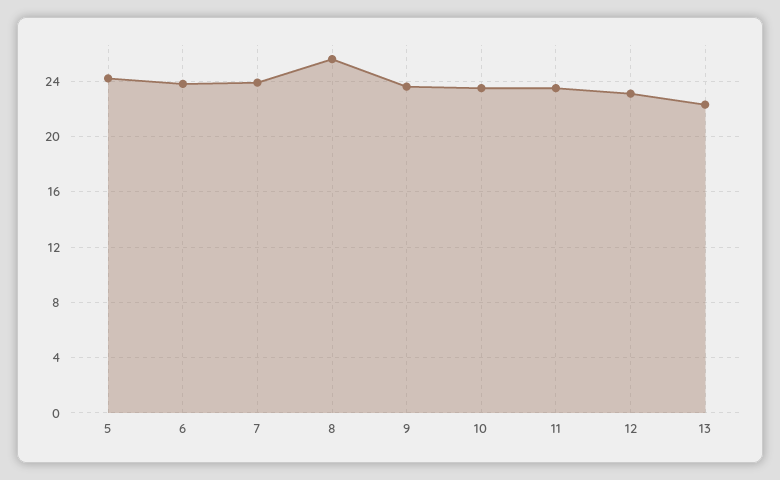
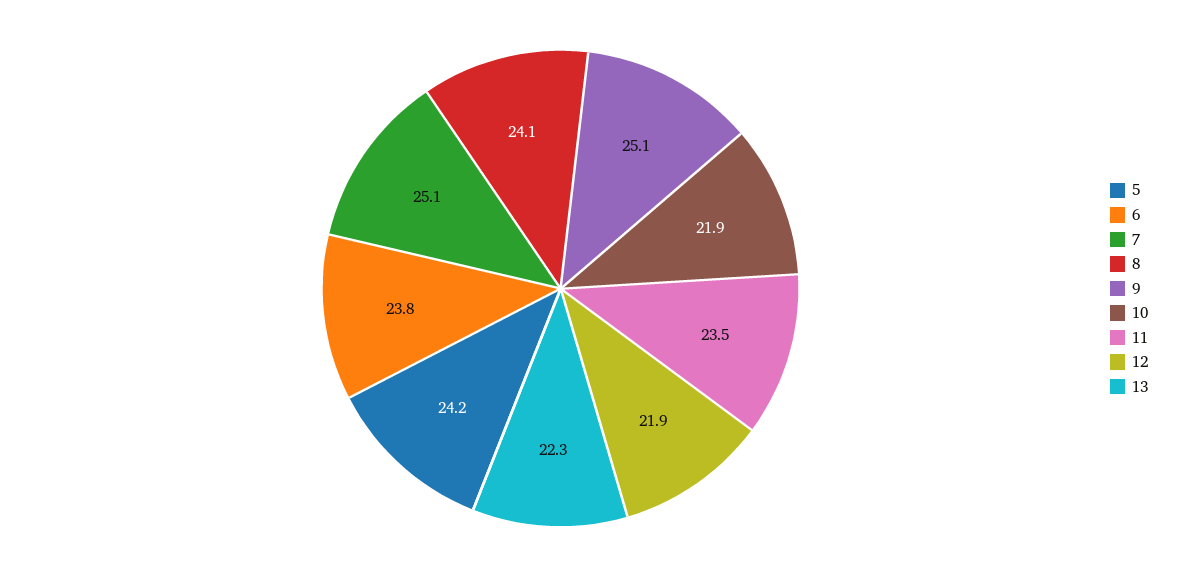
  {
    "5": 24.2,
    "6": 23.8,
-   "7": 24,
+   "7": 25.1,
-   "8": 25.5,
+   "8": 24.1,
-   "9": 23.5,
+   "9": 25.1,
-   "10": 23.5,
+   "10": 21.9,
    "11": 23.5,
-   "12": 23,
+   "12": 21.9,
    "13": 22.3
  }

